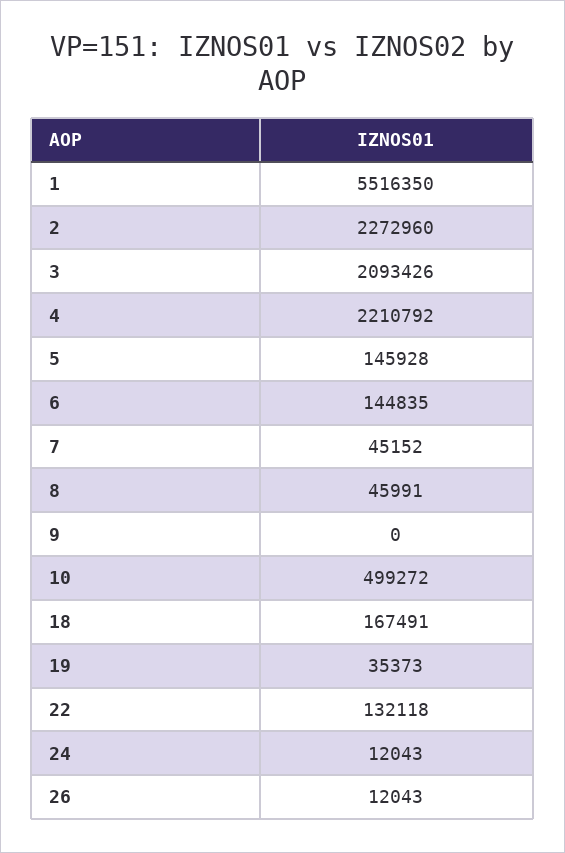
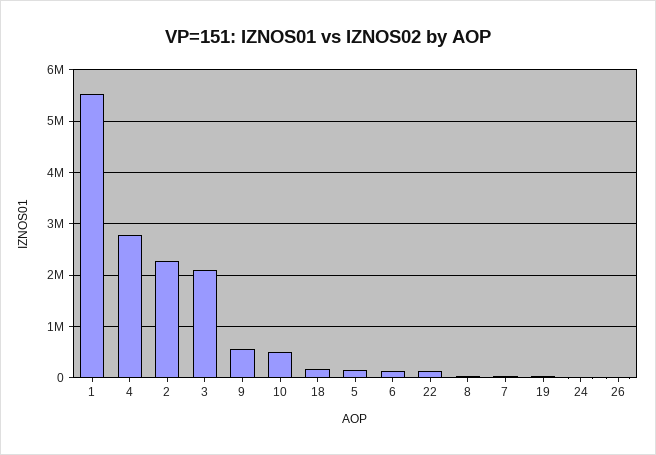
  {
    "1": 5516350,
    "2": 2272960,
    "3": 2093426,
-   "4": 2210792,
+   "4": 2800000,
    "5": 145928,
    "6": 144835,
    "7": 45152,
    "8": 45991,
-   "9": 0,
+   "9": 600000,
    "10": 499272,
    "18": 167491,
    "19": 35373,
    "22": 132118,
    "24": 12043,
    "26": 12043
  }

